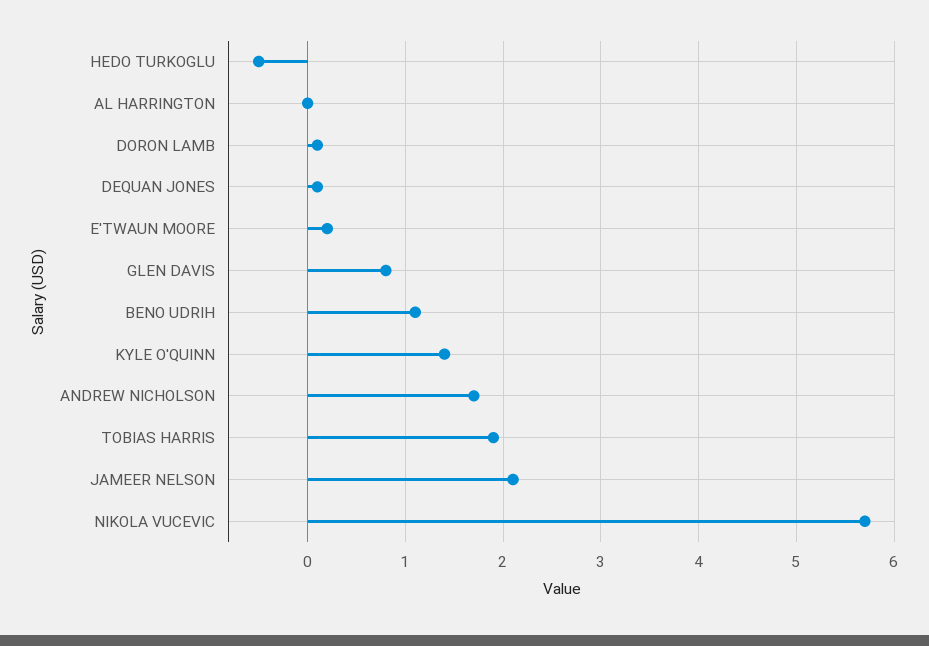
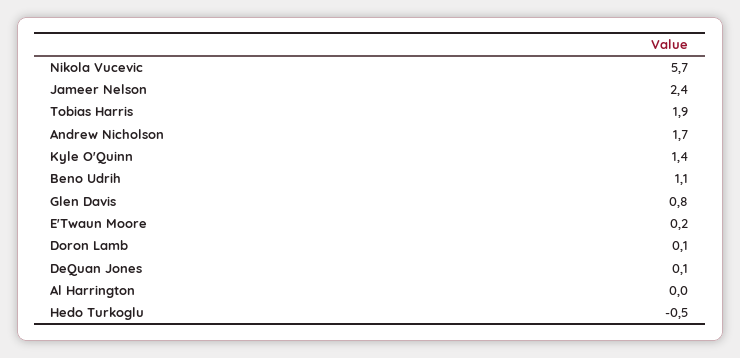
  {
    "HEDO TURKOGLU": -0.5,
    "AL HARRINGTON": 0,
    "DORON LAMB": 0.1,
    "DEQUAN JONES": 0.1,
    "E'TWAUN MOORE": 0.2,
    "GLEN DAVIS": 0.8,
    "BENO UDRIH": 1.1,
    "KYLE O'QUINN": 1.4,
    "ANDREW NICHOLSON": 1.7,
    "TOBIAS HARRIS": 1.9,
-   "JAMEER NELSON": 2.1,
+   "JAMEER NELSON": 2.4,
    "NIKOLA VUCEVIC": 5.7
  }

